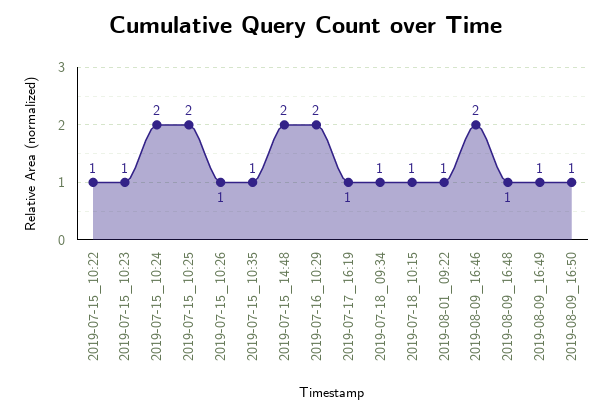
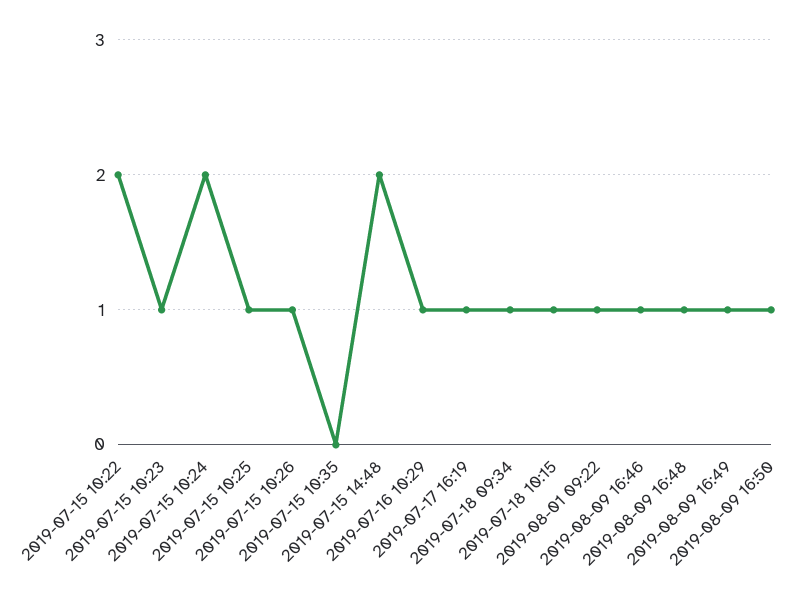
  {
-   "2019-07-15_10:22": 1,
+   "2019-07-15_10:22": 2,
    "2019-07-15_10:23": 1,
    "2019-07-15_10:24": 2,
-   "2019-07-15_10:25": 2,
+   "2019-07-15_10:25": 1,
    "2019-07-15_10:26": 1,
-   "2019-07-15_10:35": 1,
+   "2019-07-15_10:35": 0,
    "2019-07-15_14:48": 2,
-   "2019-07-16_10:29": 2,
+   "2019-07-16_10:29": 1,
    "2019-07-17_16:19": 1,
    "2019-07-18_09:34": 1,
    "2019-07-18_10:15": 1,
    "2019-08-01_09:22": 1,
-   "2019-08-09_16:46": 2,
+   "2019-08-09_16:46": 1,
    "2019-08-09_16:48": 1,
    "2019-08-09_16:49": 1,
    "2019-08-09_16:50": 1
  }

